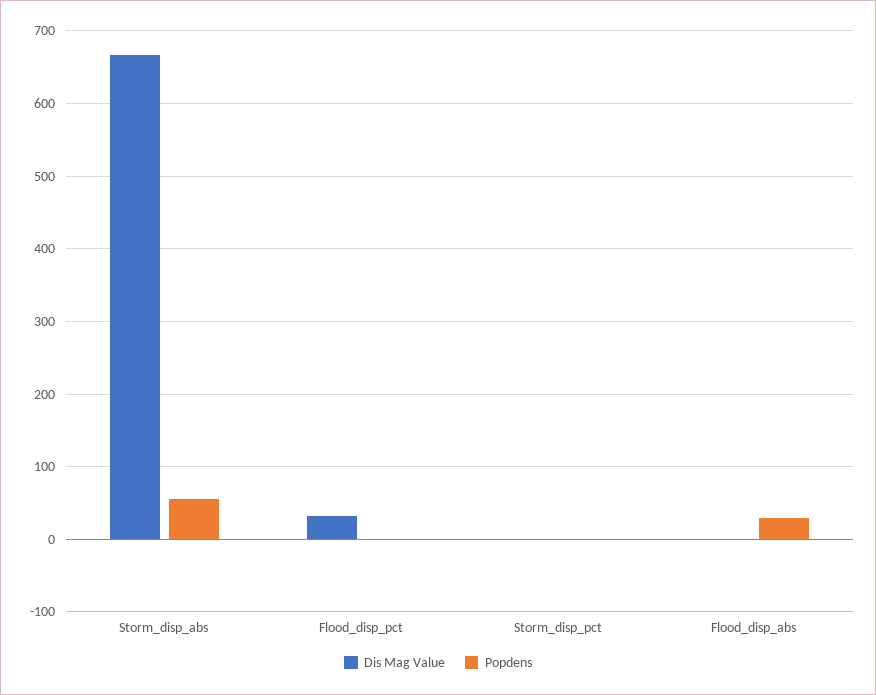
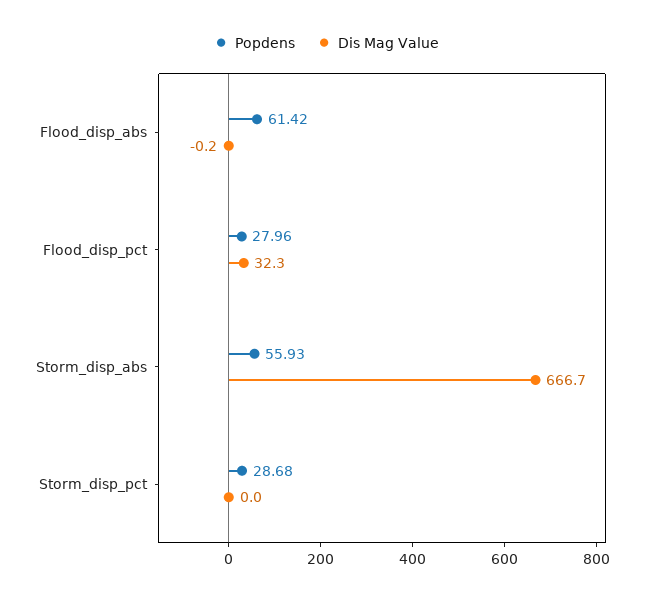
  {
    "Dis Mag Value": {
      "Storm_disp_abs": 666.7,
      "Flood_disp_pct": 32.3,
      "Storm_disp_pct": 0,
      "Flood_disp_abs": -0.2
    },
    "Popdens": {
      "Storm_disp_abs": 55.93,
-     "Flood_disp_pct": 0,
+     "Flood_disp_pct": 27.96,
-     "Storm_disp_pct": 0,
+     "Storm_disp_pct": 28.68,
-     "Flood_disp_abs": 30
+     "Flood_disp_abs": 61.42
    }
  }

